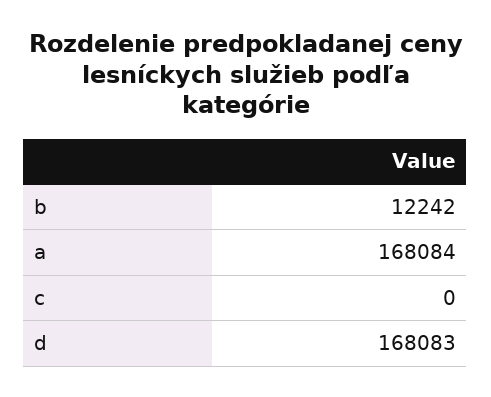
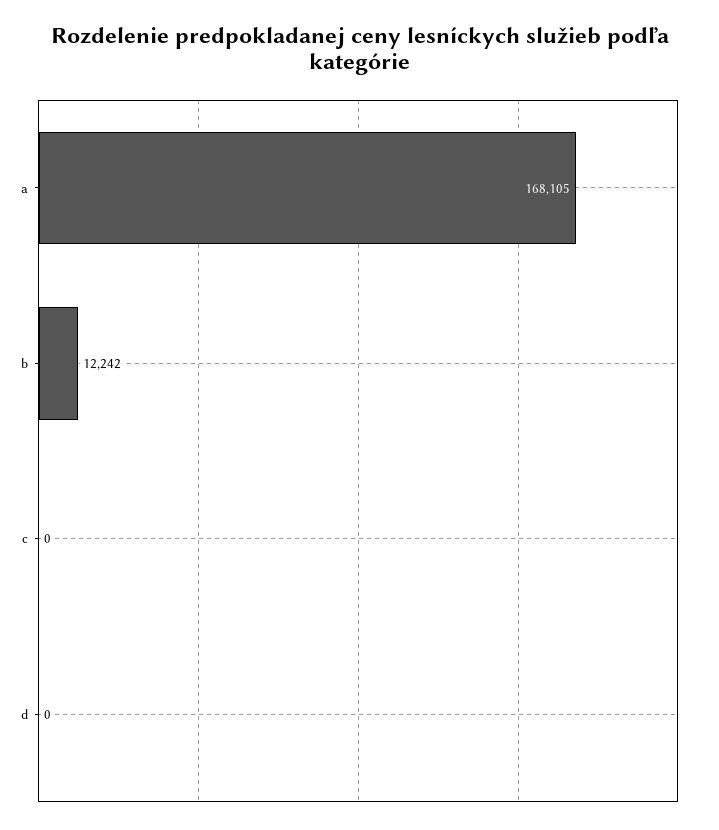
  {
    "b": 12242,
-   "a": 168084,
+   "a": 168105,
    "c": 0,
-   "d": 168083
+   "d": 0
  }

